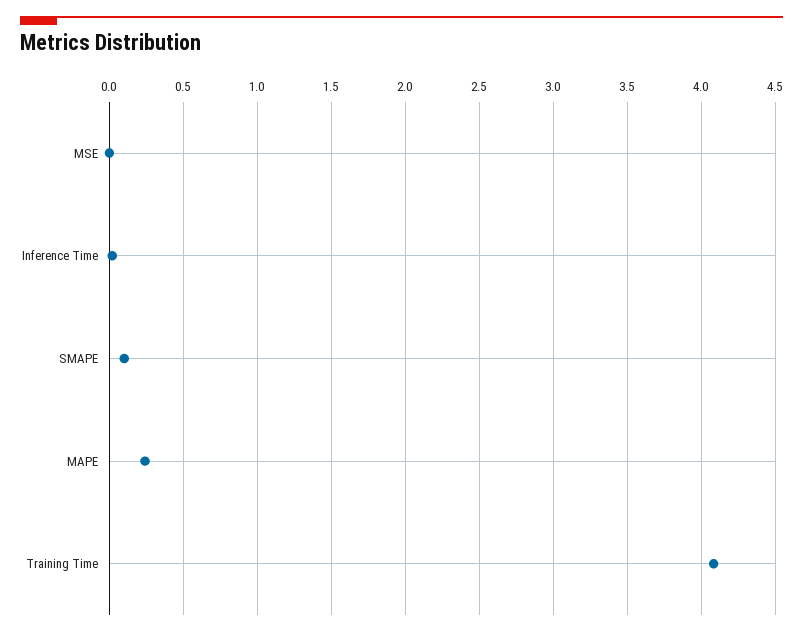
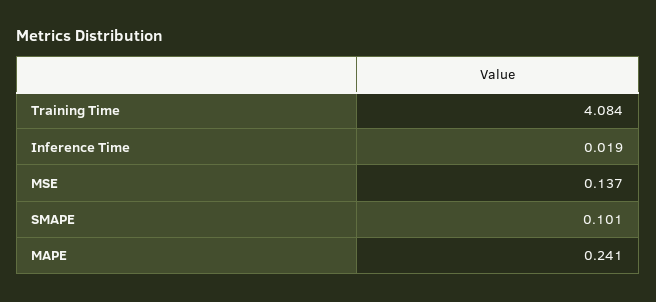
  {
-   "MSE": 0,
+   "MSE": 0.137,
    "Inference Time": 0.019,
    "SMAPE": 0.101,
    "MAPE": 0.241,
    "Training Time": 4.084
  }

